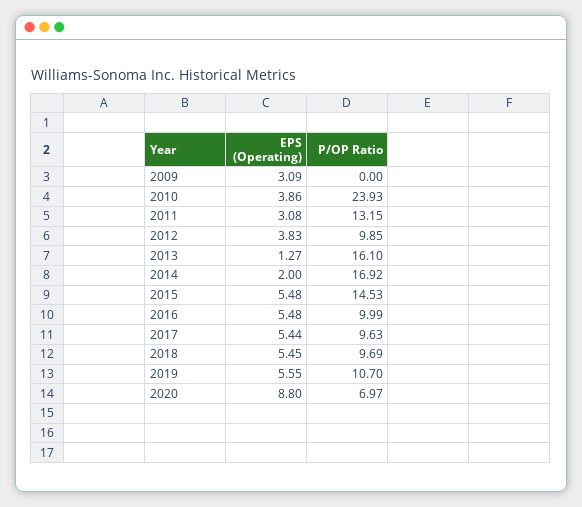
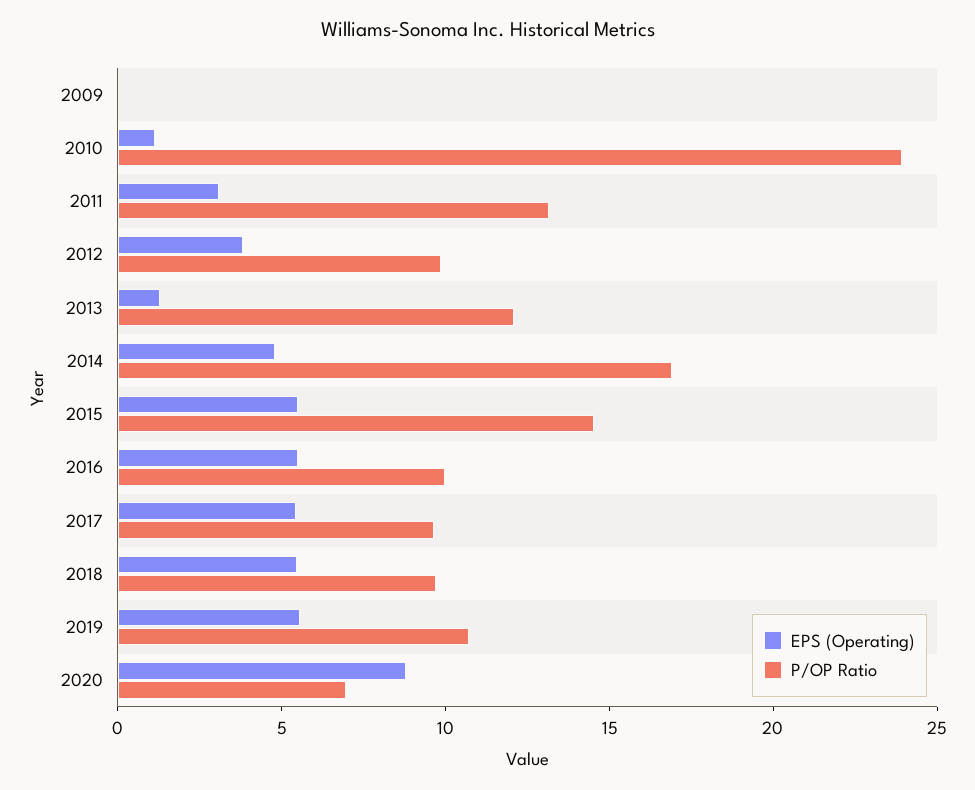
  {
    "EPS (Operating)": {
-     "2009": 3.09,
+     "2009": 0,
-     "2010": 3.86,
+     "2010": 1,
      "2011": 3.08,
      "2012": 3.83,
      "2013": 1.27,
-     "2014": 2,
+     "2014": 5,
      "2015": 5.48,
      "2016": 5.48,
      "2017": 5.44,
      "2018": 5.45,
      "2019": 5.55,
      "2020": 8.8
    },
    "P/OP Ratio": {
      "2009": 0,
      "2010": 23.93,
      "2011": 13.15,
      "2012": 9.85,
-     "2013": 16.1,
+     "2013": 12,
      "2014": 16.92,
      "2015": 14.53,
      "2016": 9.99,
      "2017": 9.63,
      "2018": 9.69,
      "2019": 10.7,
      "2020": 6.97
    }
  }

